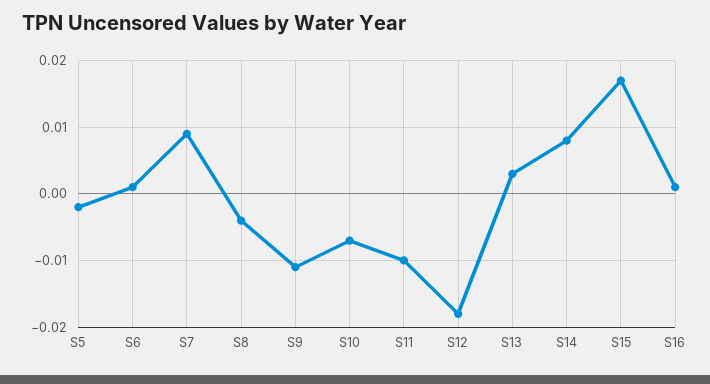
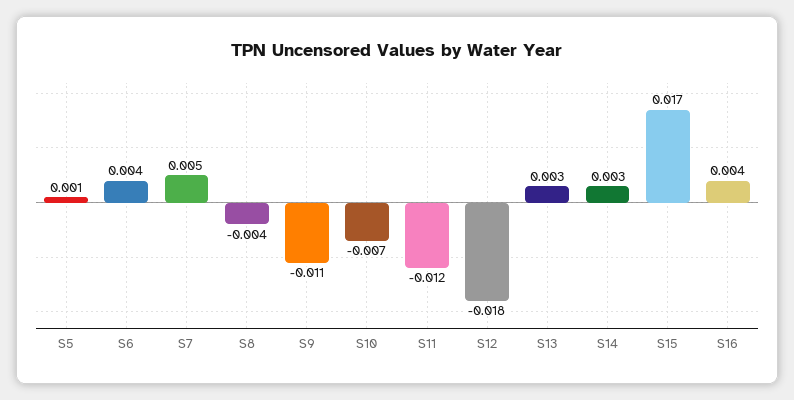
  {
-   "S5": -0.002,
+   "S5": 0.001,
-   "S6": 0.001,
+   "S6": 0.004,
-   "S7": 0.009,
+   "S7": 0.005,
    "S8": -0.004,
    "S9": -0.011,
    "S10": -0.007,
-   "S11": -0.01,
+   "S11": -0.012,
    "S12": -0.018,
    "S13": 0.003,
-   "S14": 0.008,
+   "S14": 0.003,
    "S15": 0.017,
-   "S16": 0.001
+   "S16": 0.004
  }

